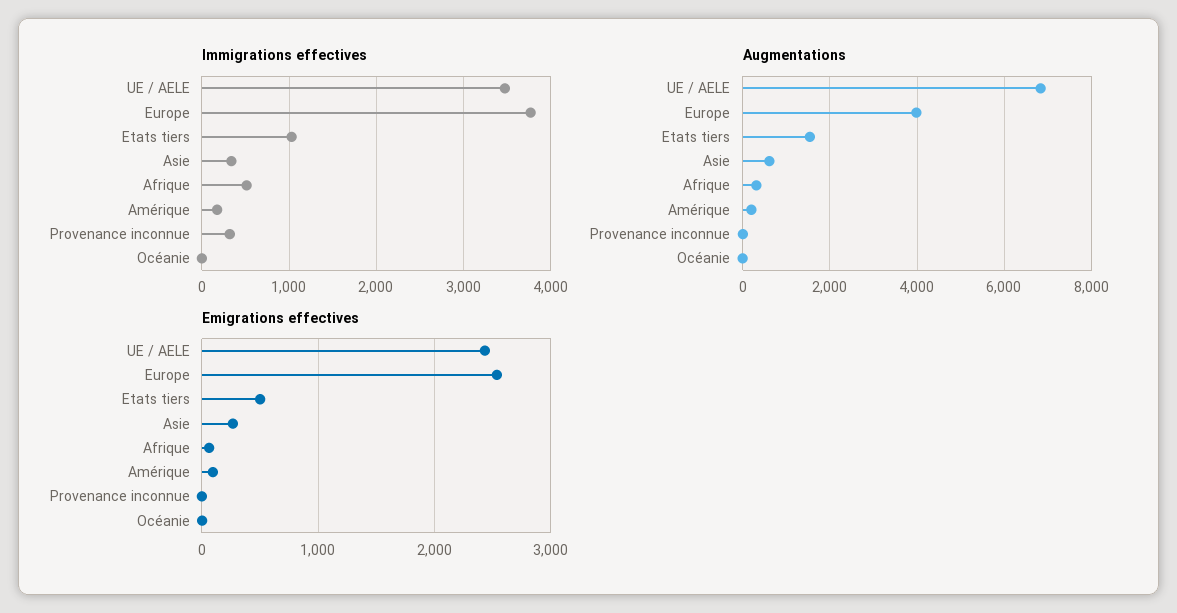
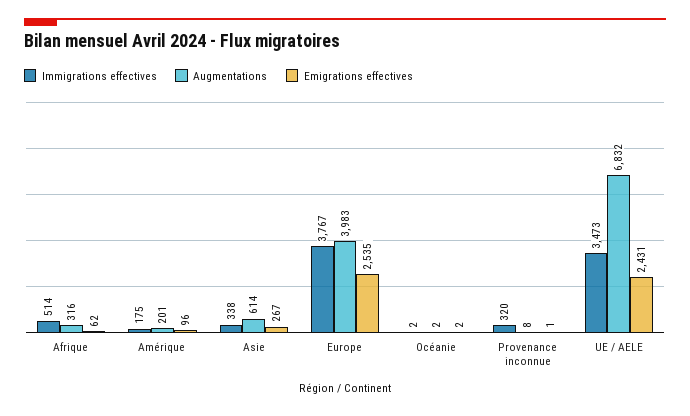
  {
    "Immigrations effectives": {
      "UE / AELE": 3473,
      "Europe": 3767,
-     "Etats tiers": 1000,
      "Asie": 338,
      "Afrique": 514,
      "Amérique": 175,
      "Provenance inconnue": 320,
      "Océanie": 2
    },
    "Augmentations": {
      "UE / AELE": 6832,
      "Europe": 3983,
-     "Etats tiers": 1600,
      "Asie": 614,
      "Afrique": 316,
      "Amérique": 201,
      "Provenance inconnue": 8,
      "Océanie": 2
    },
    "Emigrations effectives": {
      "UE / AELE": 2431,
      "Europe": 2535,
-     "Etats tiers": 500,
      "Asie": 267,
      "Afrique": 62,
      "Amérique": 96,
      "Provenance inconnue": 1,
      "Océanie": 2
    }
  }

